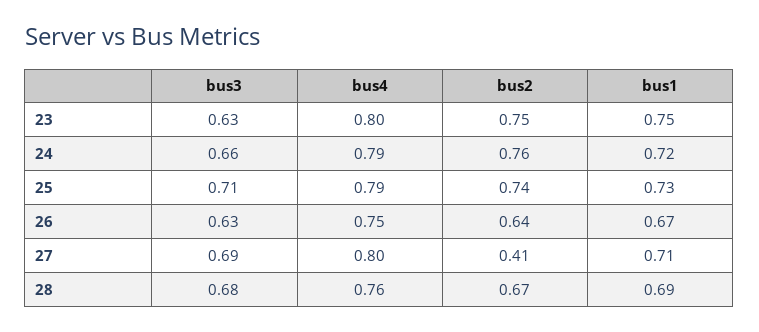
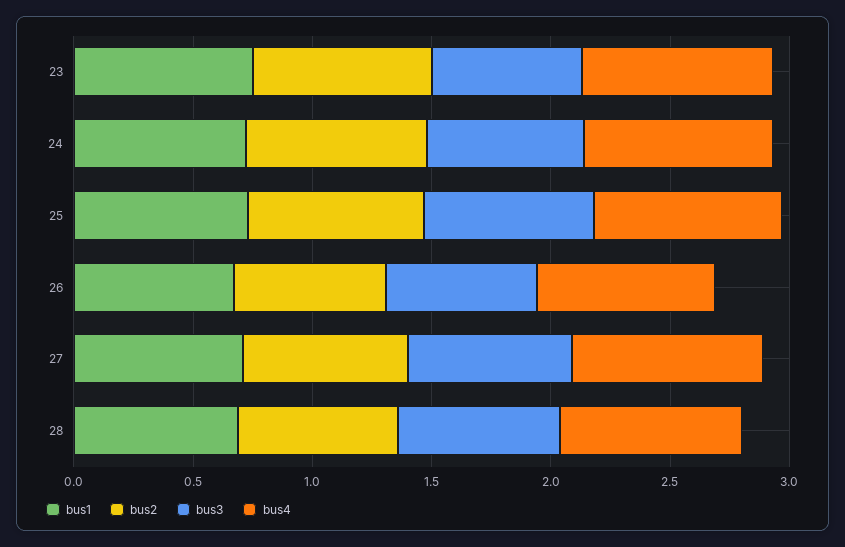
  {
    "bus3": {
      "23": 0.63,
      "24": 0.66,
      "25": 0.71,
      "26": 0.63,
      "27": 0.69,
      "28": 0.68
    },
    "bus4": {
      "23": 0.8,
      "24": 0.79,
      "25": 0.79,
      "26": 0.75,
      "27": 0.8,
      "28": 0.76
    },
    "bus2": {
      "23": 0.75,
      "24": 0.76,
      "25": 0.74,
      "26": 0.64,
-     "27": 0.41,
+     "27": 0.7,
      "28": 0.67
    },
    "bus1": {
      "23": 0.75,
      "24": 0.72,
      "25": 0.73,
      "26": 0.67,
      "27": 0.71,
      "28": 0.69
    }
  }

